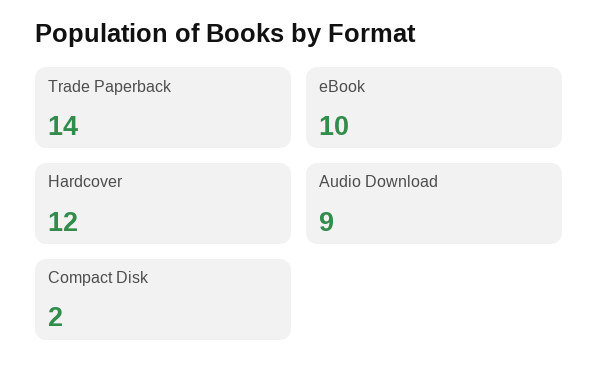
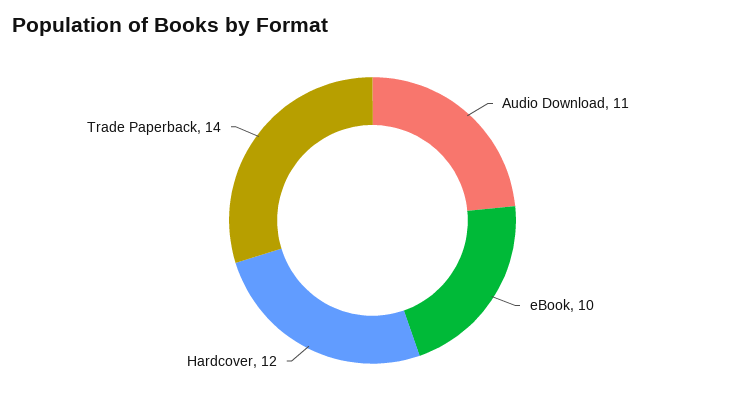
  {
    "Trade Paperback": 14,
    "eBook": 10,
    "Hardcover": 12,
-   "Audio Download": 9,
+   "Audio Download": 11
-   "Compact Disk": 2
  }

